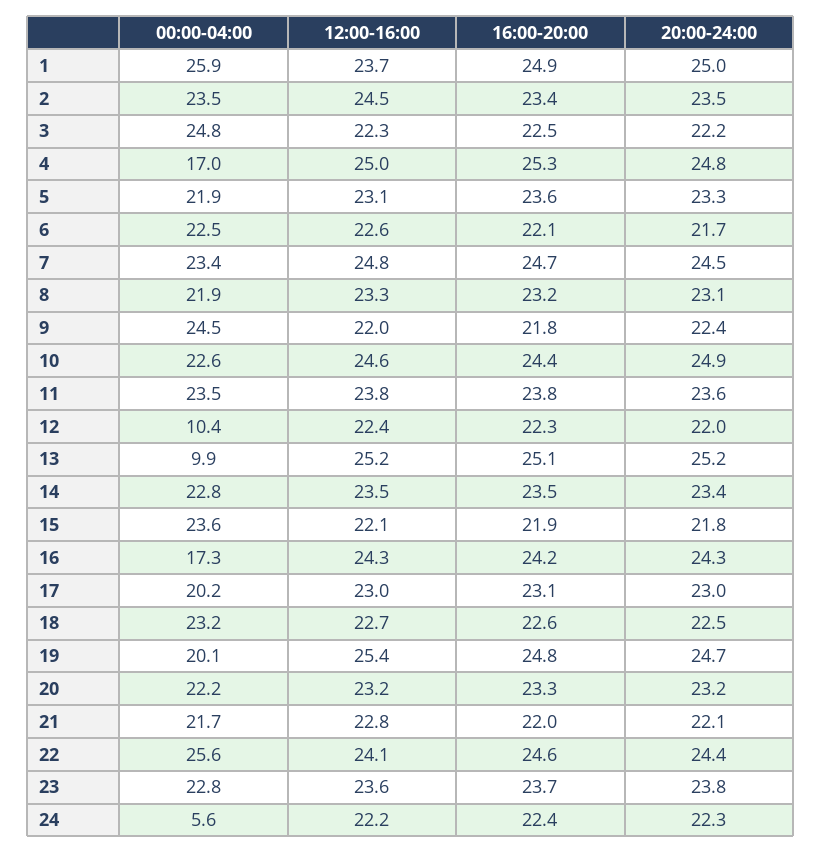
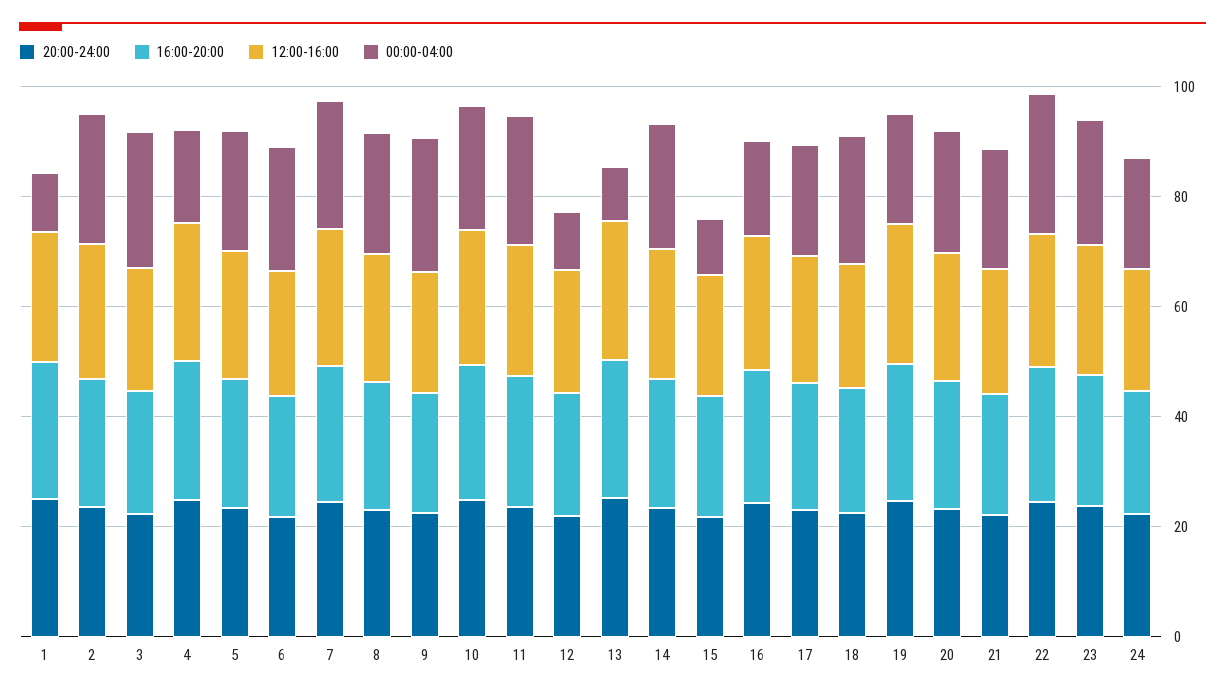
  {
    "00:00-04:00": {
-     "1": 25.9,
+     "1": 10,
      "2": 23.5,
      "3": 24.8,
      "4": 17,
      "5": 21.9,
      "6": 22.5,
      "7": 23.4,
      "8": 21.9,
      "9": 24.5,
      "10": 22.6,
      "11": 23.5,
      "12": 10.4,
      "13": 9.9,
      "14": 22.8,
-     "15": 23.6,
+     "15": 10,
      "16": 17.3,
      "17": 20.2,
      "18": 23.2,
      "19": 20.1,
      "20": 22.2,
      "21": 21.7,
      "22": 25.6,
      "23": 22.8,
-     "24": 5.6
+     "24": 20
    },
    "12:00-16:00": {
      "1": 23.7,
      "2": 24.5,
      "3": 22.3,
      "4": 25,
      "5": 23.1,
      "6": 22.6,
      "7": 24.8,
      "8": 23.3,
      "9": 22,
      "10": 24.6,
      "11": 23.8,
      "12": 22.4,
      "13": 25.2,
      "14": 23.5,
      "15": 22.1,
      "16": 24.3,
      "17": 23,
      "18": 22.7,
      "19": 25.4,
      "20": 23.2,
      "21": 22.8,
      "22": 24.1,
      "23": 23.6,
      "24": 22.2
    },
    "16:00-20:00": {
      "1": 24.9,
      "2": 23.4,
      "3": 22.5,
      "4": 25.3,
      "5": 23.6,
      "6": 22.1,
      "7": 24.7,
      "8": 23.2,
      "9": 21.8,
      "10": 24.4,
      "11": 23.8,
      "12": 22.3,
      "13": 25.1,
      "14": 23.5,
      "15": 21.9,
      "16": 24.2,
      "17": 23.1,
      "18": 22.6,
      "19": 24.8,
      "20": 23.3,
      "21": 22,
      "22": 24.6,
      "23": 23.7,
      "24": 22.4
    },
    "20:00-24:00": {
      "1": 25,
      "2": 23.5,
      "3": 22.2,
      "4": 24.8,
      "5": 23.3,
      "6": 21.7,
      "7": 24.5,
      "8": 23.1,
      "9": 22.4,
      "10": 24.9,
      "11": 23.6,
      "12": 22,
      "13": 25.2,
      "14": 23.4,
      "15": 21.8,
      "16": 24.3,
      "17": 23,
      "18": 22.5,
      "19": 24.7,
      "20": 23.2,
      "21": 22.1,
      "22": 24.4,
      "23": 23.8,
      "24": 22.3
    }
  }

